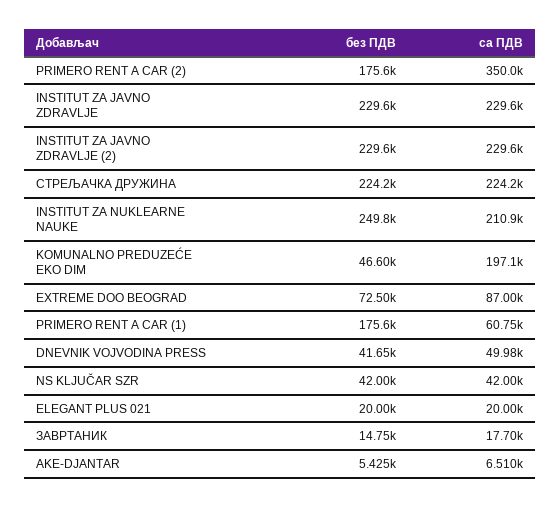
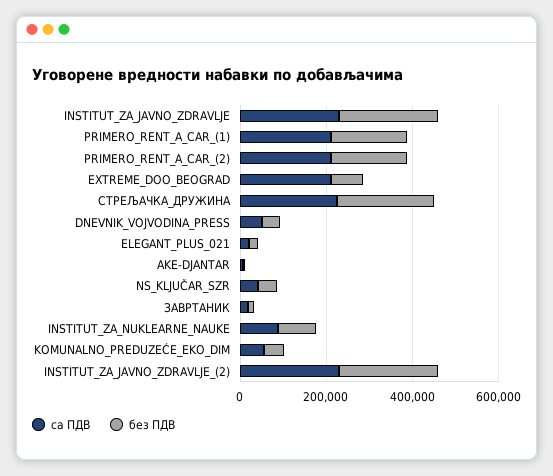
  {
    "без ПДВ": {
      "PRIMERO RENT A CAR (2)": 175600,
      "INSTITUT ZA JAVNO ZDRAVLJE": 229600,
      "INSTITUT ZA JAVNO ZDRAVLJE (2)": 229600,
      "СТРЕЉАЧКА ДРУЖИНА": 224200,
-     "INSTITUT ZA NUKLEARNE NAUKE": 249800,
+     "INSTITUT ZA NUKLEARNE NAUKE": 100000,
      "KOMUNALNO PREDUZEĆE EKO DIM": 46600,
      "EXTREME DOO BEOGRAD": 72500,
      "PRIMERO RENT A CAR (1)": 175600,
      "DNEVNIK VOJVODINA PRESS": 41650,
      "NS KLJUČAR SZR": 42000,
      "ELEGANT PLUS 021": 20000,
      "ЗАВРТАНИК": 14750,
      "AKE-DJANTAR": 5425
    },
    "са ПДВ": {
-     "PRIMERO RENT A CAR (2)": 350000,
+     "PRIMERO RENT A CAR (2)": 200000,
      "INSTITUT ZA JAVNO ZDRAVLJE": 229600,
      "INSTITUT ZA JAVNO ZDRAVLJE (2)": 229600,
      "СТРЕЉАЧКА ДРУЖИНА": 224200,
-     "INSTITUT ZA NUKLEARNE NAUKE": 210900,
+     "INSTITUT ZA NUKLEARNE NAUKE": 100000,
-     "KOMUNALNO PREDUZEĆE EKO DIM": 197100,
+     "KOMUNALNO PREDUZEĆE EKO DIM": 50000,
-     "EXTREME DOO BEOGRAD": 87000,
+     "EXTREME DOO BEOGRAD": 200000,
-     "PRIMERO RENT A CAR (1)": 60750,
+     "PRIMERO RENT A CAR (1)": 200000,
      "DNEVNIK VOJVODINA PRESS": 49980,
      "NS KLJUČAR SZR": 42000,
      "ELEGANT PLUS 021": 20000,
      "ЗАВРТАНИК": 17700,
      "AKE-DJANTAR": 6510
    }
  }

